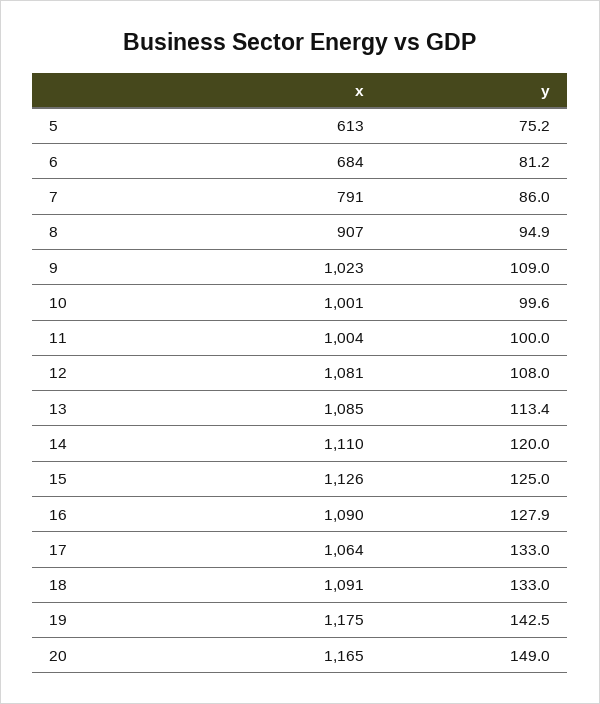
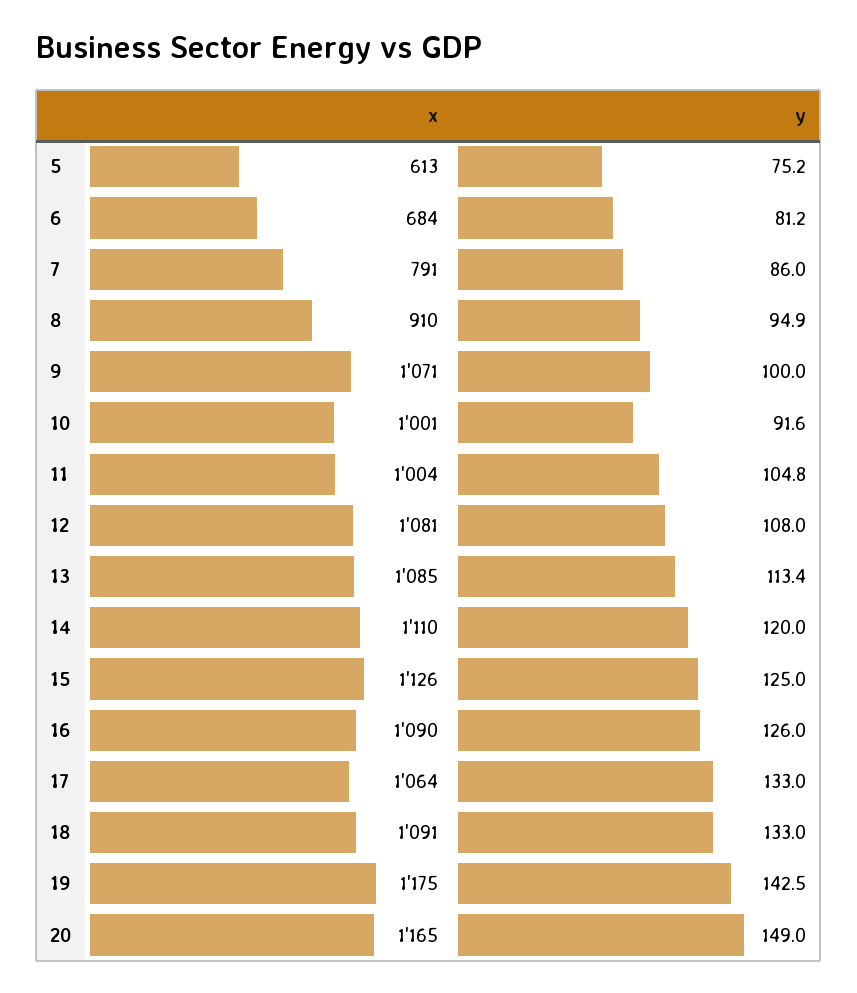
  {
    "x": {
      "5": 613,
      "6": 684,
      "7": 791,
-     "8": 907,
+     "8": 910,
-     "9": 1023,
+     "9": 1071,
      "10": 1001,
      "11": 1004,
      "12": 1081,
      "13": 1085,
      "14": 1110,
      "15": 1126,
      "16": 1090,
      "17": 1064,
      "18": 1091,
      "19": 1175,
      "20": 1165
    },
    "y": {
      "5": 75.2,
      "6": 81.2,
      "7": 86,
      "8": 94.9,
-     "9": 109,
+     "9": 100,
-     "10": 99.6,
+     "10": 91.6,
-     "11": 100,
+     "11": 104.8,
      "12": 108,
      "13": 113.4,
      "14": 120,
      "15": 125,
-     "16": 127.9,
+     "16": 126,
      "17": 133,
      "18": 133,
      "19": 142.5,
      "20": 149
    }
  }

